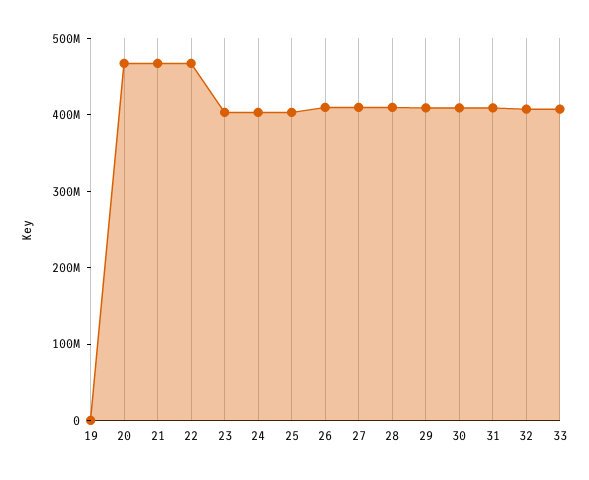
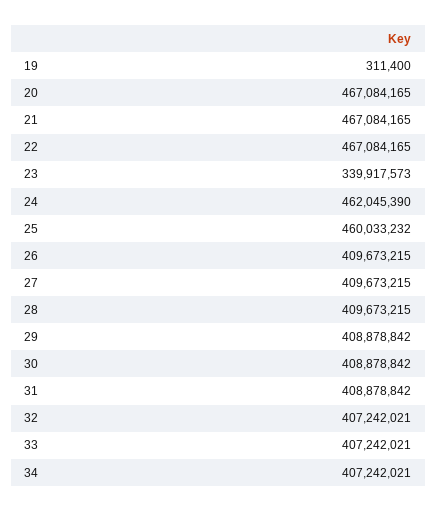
  {
    "19": 311400,
    "20": 467084165,
    "21": 467084165,
    "22": 467084165,
-   "23": 400000000,
+   "23": 339917573,
-   "24": 400000000,
+   "24": 462045390,
-   "25": 400000000,
+   "25": 460033232,
    "26": 409673215,
    "27": 409673215,
    "28": 409673215,
    "29": 408878842,
    "30": 408878842,
    "31": 408878842,
    "32": 407242021,
-   "33": 407242021
+   "33": 407242021,
+   "34": 407242021
  }

